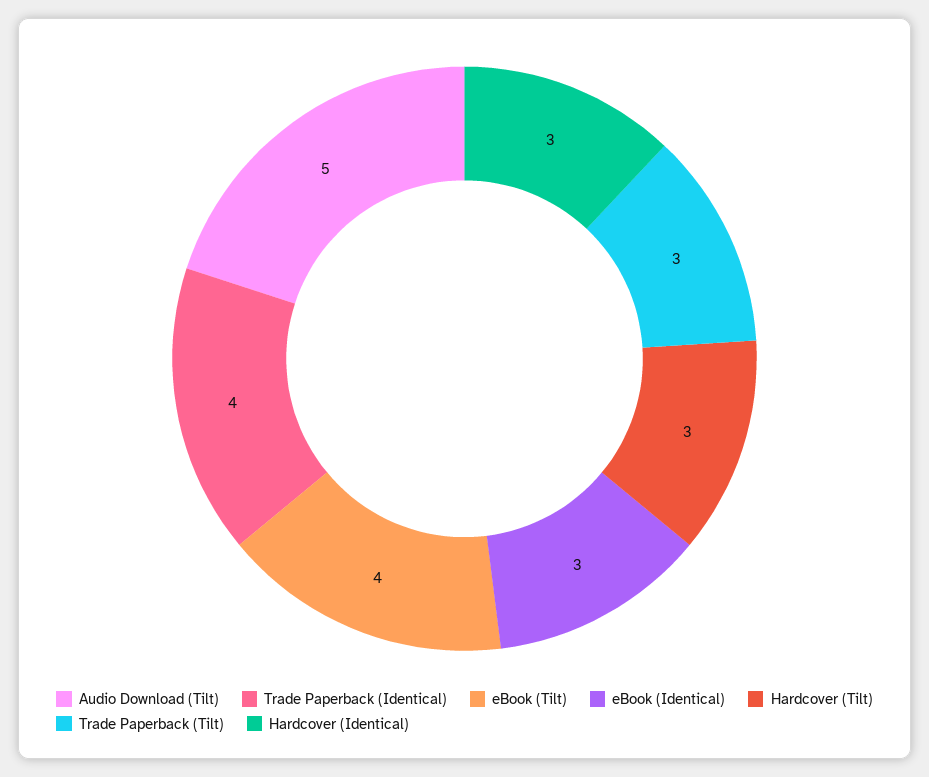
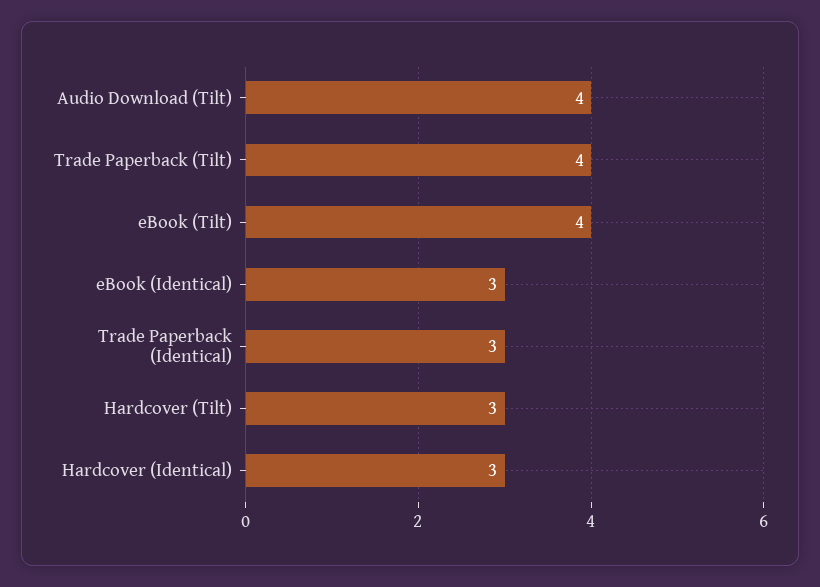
  {
-   "Audio Download (Tilt)": 5,
+   "Audio Download (Tilt)": 4,
-   "Trade Paperback (Identical)": 4,
+   "Trade Paperback (Identical)": 3,
    "eBook (Tilt)": 4,
    "eBook (Identical)": 3,
    "Hardcover (Tilt)": 3,
-   "Trade Paperback (Tilt)": 3,
+   "Trade Paperback (Tilt)": 4,
    "Hardcover (Identical)": 3
  }

